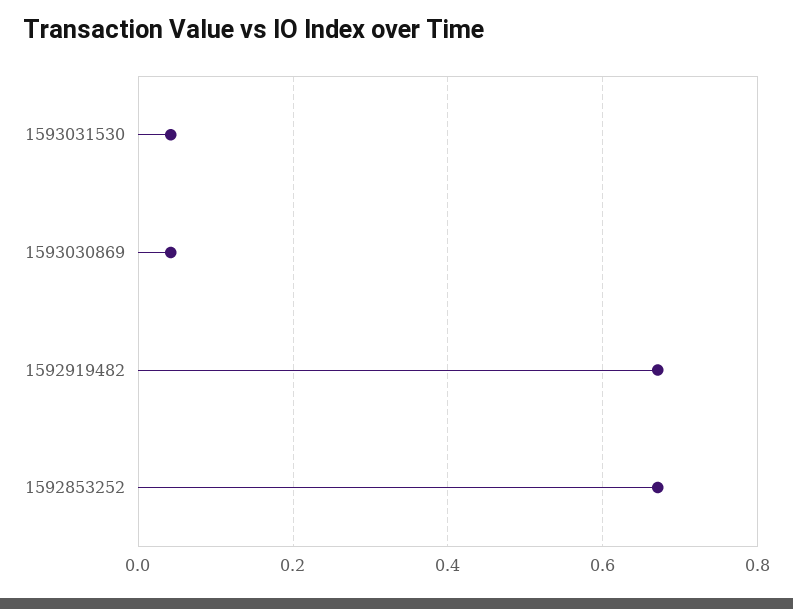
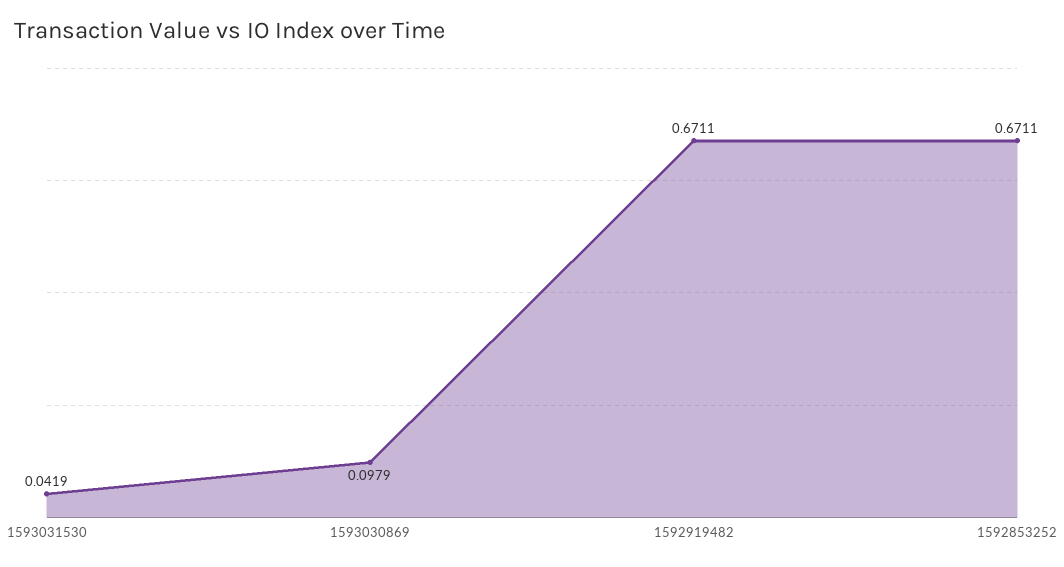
  {
    "1593031530": 0.0419,
-   "1593030869": 0.04,
+   "1593030869": 0.0979,
    "1592919482": 0.6711,
    "1592853252": 0.6711
  }

